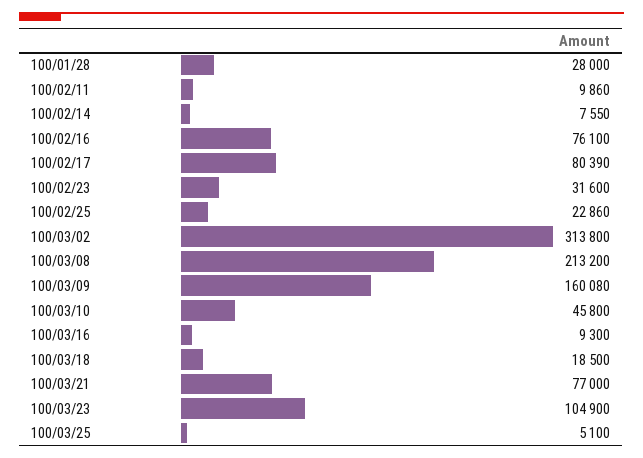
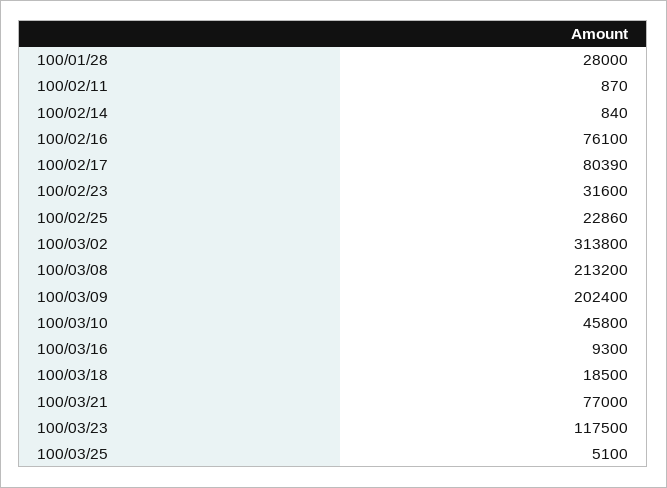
  {
    "100/01/28": 28000,
-   "100/02/11": 9860,
+   "100/02/11": 870,
-   "100/02/14": 7550,
+   "100/02/14": 840,
    "100/02/16": 76100,
    "100/02/17": 80390,
    "100/02/23": 31600,
    "100/02/25": 22860,
    "100/03/02": 313800,
    "100/03/08": 213200,
-   "100/03/09": 160080,
+   "100/03/09": 202400,
    "100/03/10": 45800,
    "100/03/16": 9300,
    "100/03/18": 18500,
    "100/03/21": 77000,
-   "100/03/23": 104900,
+   "100/03/23": 117500,
    "100/03/25": 5100
  }

